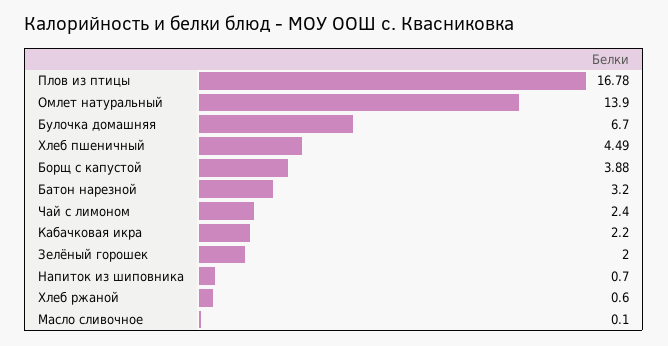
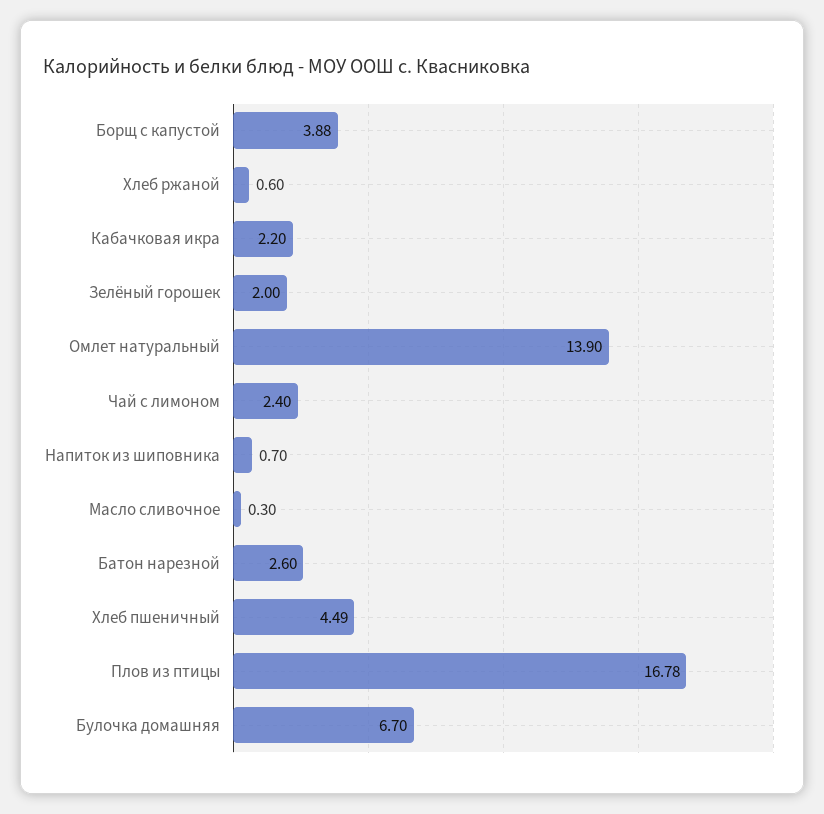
  {
    "Плов из птицы": 16.78,
    "Омлет натуральный": 13.9,
    "Булочка домашняя": 6.7,
    "Хлеб пшеничный": 4.49,
    "Борщ с капустой": 3.88,
-   "Батон нарезной": 3.2,
+   "Батон нарезной": 2.6,
    "Чай с лимоном": 2.4,
    "Кабачковая икра": 2.2,
    "Зелёный горошек": 2,
    "Напиток из шиповника": 0.7,
    "Хлеб ржаной": 0.6,
-   "Масло сливочное": 0.1
+   "Масло сливочное": 0.3
  }

